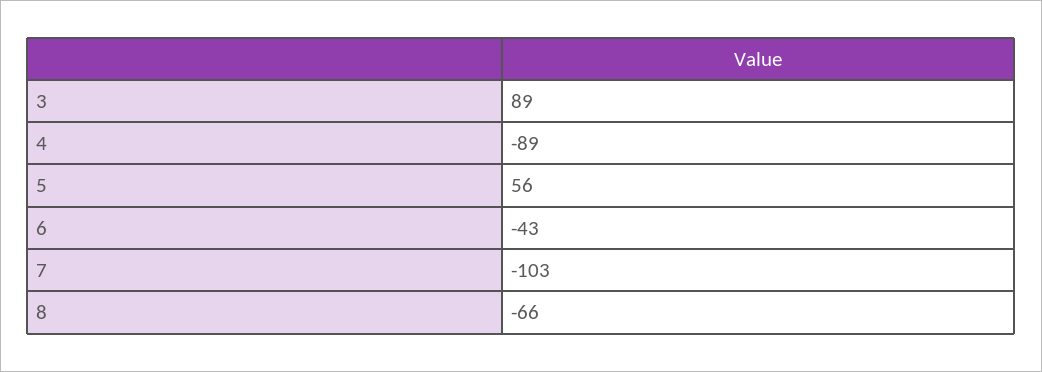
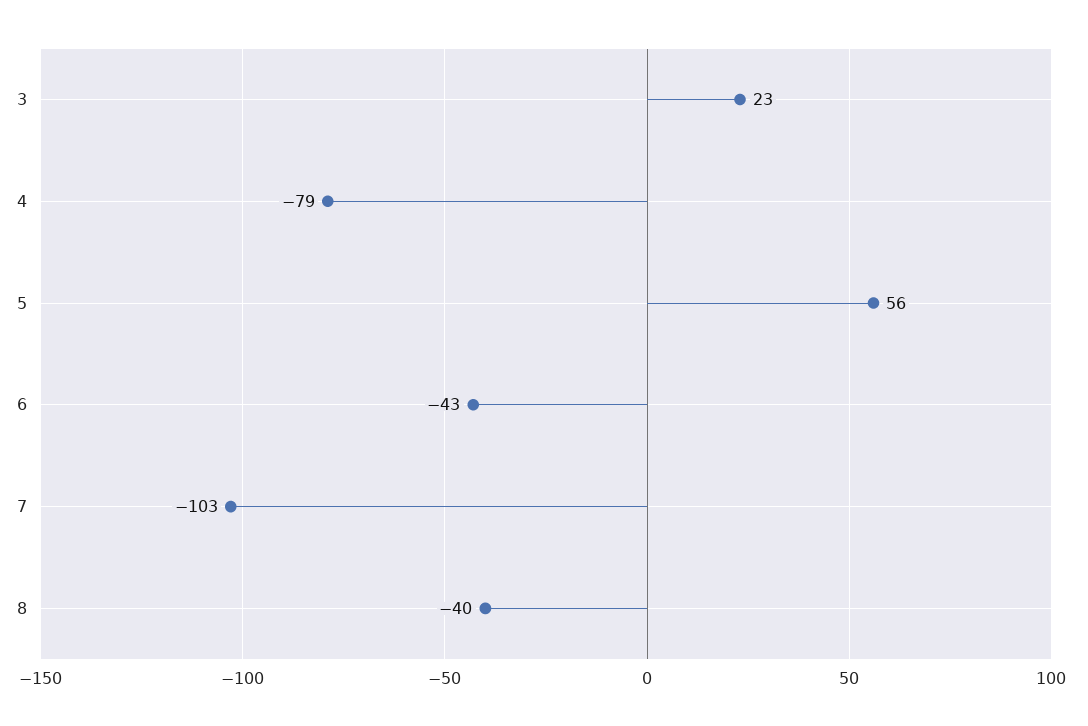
  {
-   "3": 89,
+   "3": 23,
-   "4": -89,
+   "4": -79,
    "5": 56,
    "6": -43,
    "7": -103,
-   "8": -66
+   "8": -40
  }

